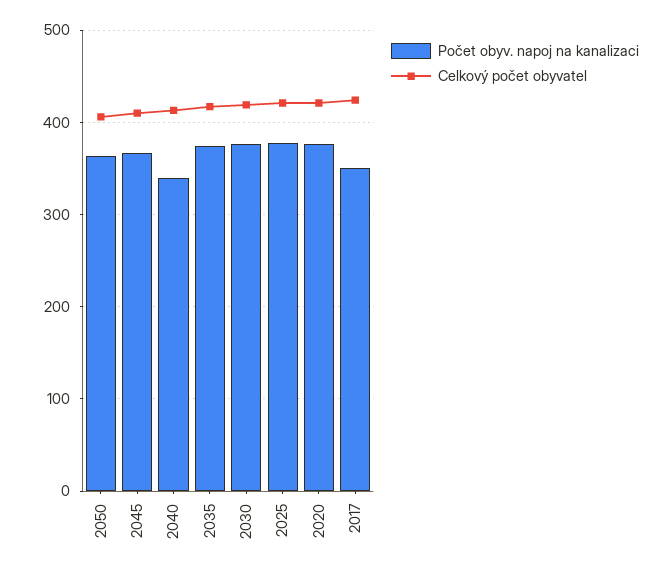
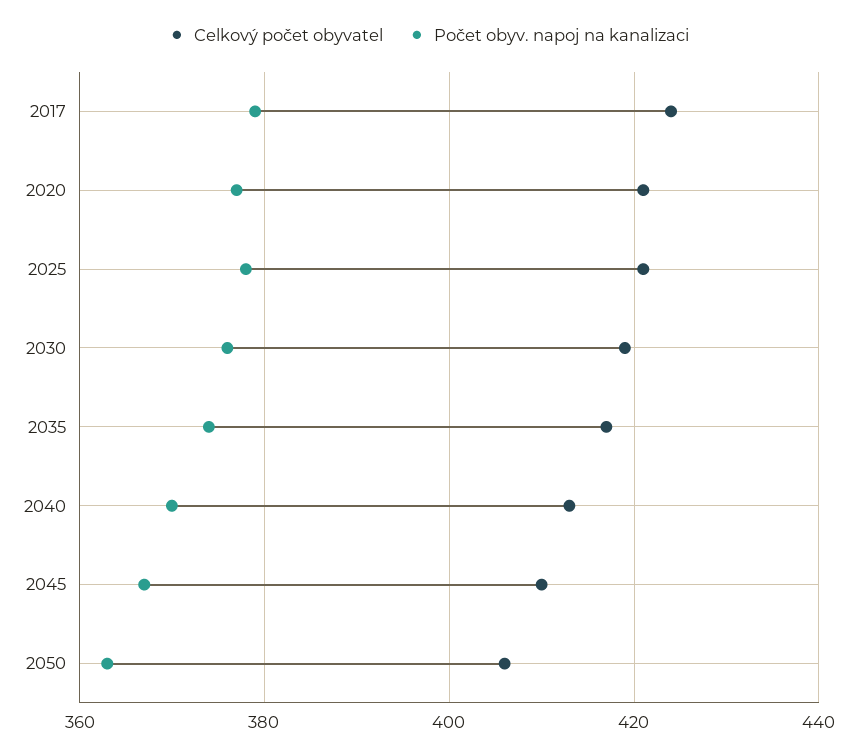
  {
    "Počet obyv. napoj na kanalizaci": {
      "2050": 365,
      "2045": 365,
-     "2040": 340,
+     "2040": 370,
      "2035": 375,
      "2030": 375,
      "2025": 380,
      "2020": 375,
-     "2017": 350
+     "2017": 380
    },
    "Celkový počet obyvatel": {
      "2050": 405,
      "2045": 410,
      "2040": 415,
      "2035": 415,
      "2030": 420,
      "2025": 420,
      "2020": 420,
      "2017": 425
    }
  }

